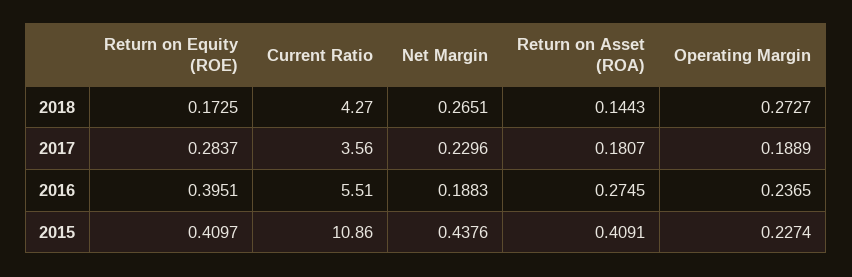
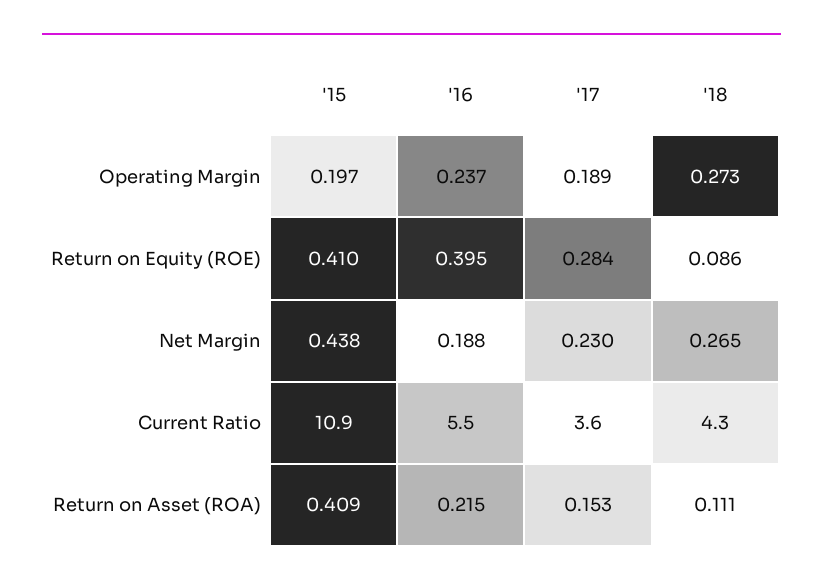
  {
    "Return on Equity (ROE)": {
-     "2018": 0.1725,
+     "2018": 0.086,
      "2017": 0.2837,
      "2016": 0.3951,
      "2015": 0.4097
    },
    "Current Ratio": {
      "2018": 4.27,
      "2017": 3.56,
      "2016": 5.51,
      "2015": 10.86
    },
    "Net Margin": {
      "2018": 0.2651,
      "2017": 0.2296,
      "2016": 0.1883,
      "2015": 0.4376
    },
    "Return on Asset (ROA)": {
-     "2018": 0.1443,
+     "2018": 0.111,
-     "2017": 0.1807,
+     "2017": 0.153,
-     "2016": 0.2745,
+     "2016": 0.215,
      "2015": 0.4091
    },
    "Operating Margin": {
      "2018": 0.2727,
      "2017": 0.1889,
      "2016": 0.2365,
-     "2015": 0.2274
+     "2015": 0.197
    }
  }

